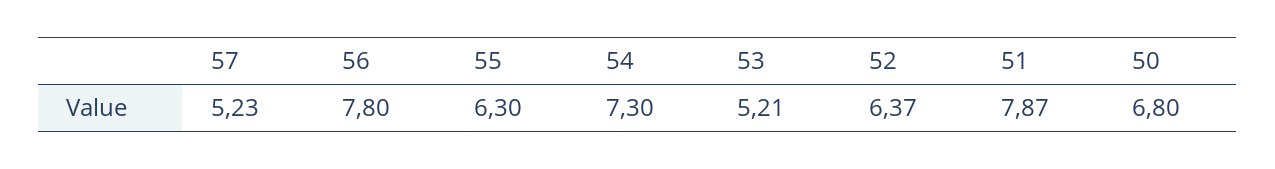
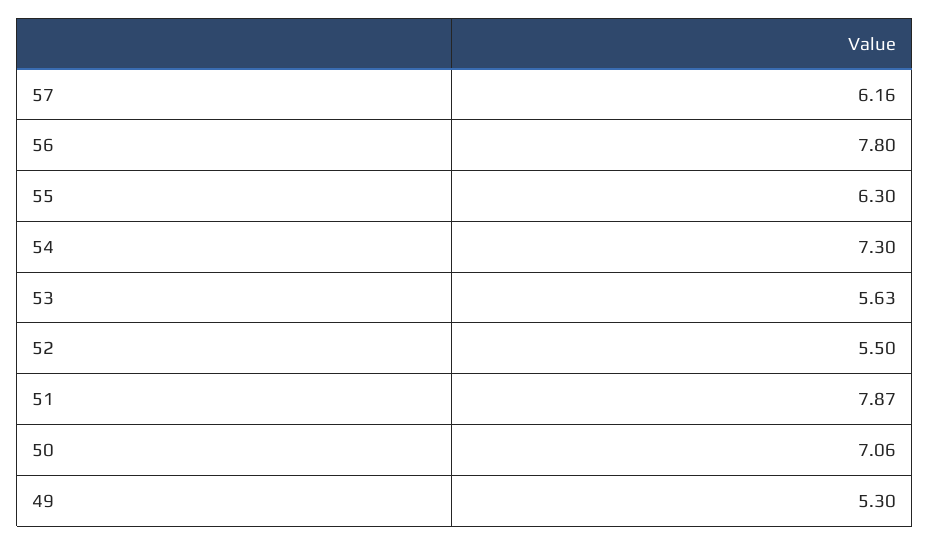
  {
-   "57": 5.23,
+   "57": 6.16,
    "56": 7.8,
    "55": 6.3,
    "54": 7.3,
-   "53": 5.21,
+   "53": 5.63,
-   "52": 6.37,
+   "52": 5.5,
    "51": 7.87,
-   "50": 6.8
+   "50": 7.06,
+   "49": 5.3
  }

